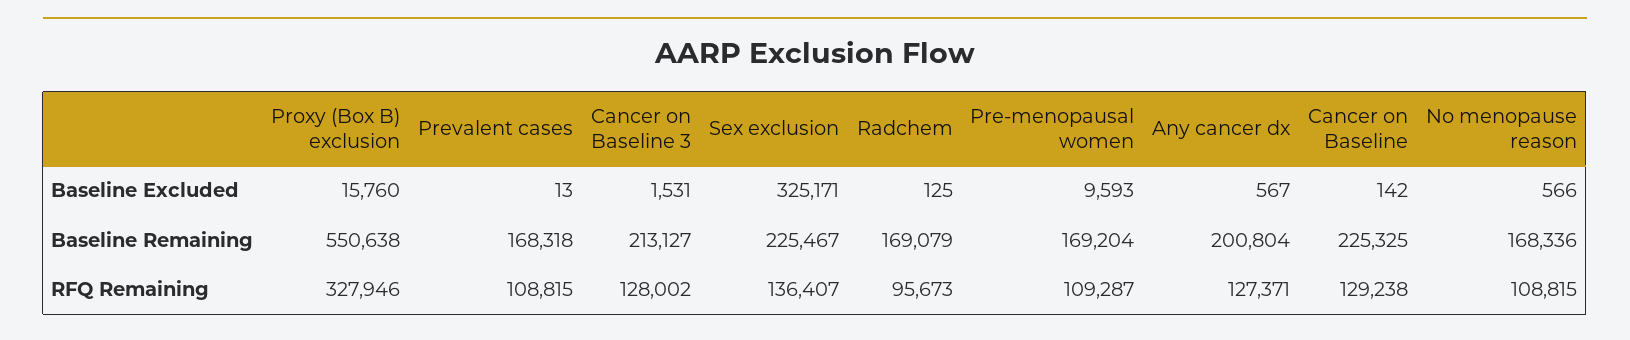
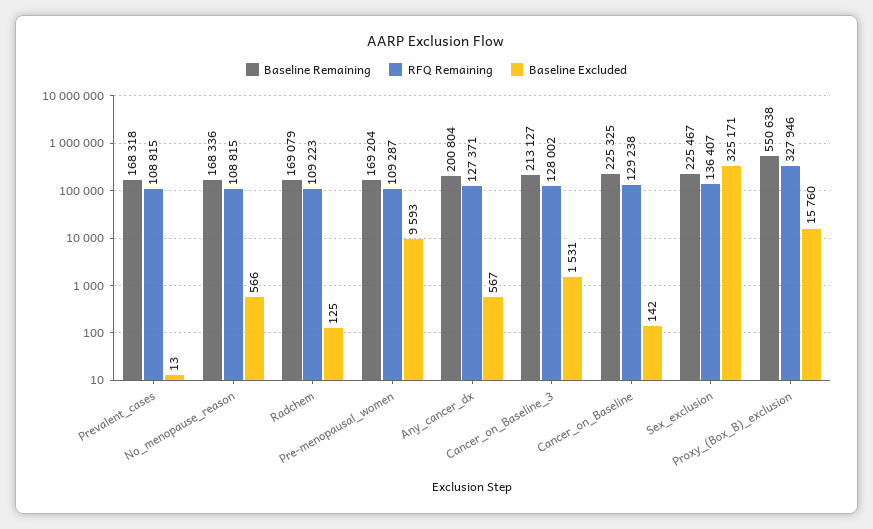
  {
    "Baseline Excluded": {
      "Proxy (Box B) exclusion": 15760,
      "Prevalent cases": 13,
      "Cancer on Baseline 3": 1531,
      "Sex exclusion": 325171,
      "Radchem": 125,
      "Pre-menopausal women": 9593,
      "Any cancer dx": 567,
      "Cancer on Baseline": 142,
      "No menopause reason": 566
    },
    "Baseline Remaining": {
      "Proxy (Box B) exclusion": 550638,
      "Prevalent cases": 168318,
      "Cancer on Baseline 3": 213127,
      "Sex exclusion": 225467,
      "Radchem": 169079,
      "Pre-menopausal women": 169204,
      "Any cancer dx": 200804,
      "Cancer on Baseline": 225325,
      "No menopause reason": 168336
    },
    "RFQ Remaining": {
      "Proxy (Box B) exclusion": 327946,
      "Prevalent cases": 108815,
      "Cancer on Baseline 3": 128002,
      "Sex exclusion": 136407,
-     "Radchem": 95673,
+     "Radchem": 109223,
      "Pre-menopausal women": 109287,
      "Any cancer dx": 127371,
      "Cancer on Baseline": 129238,
      "No menopause reason": 108815
    }
  }

